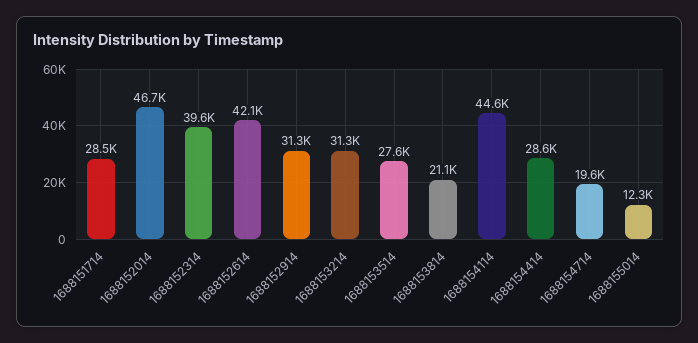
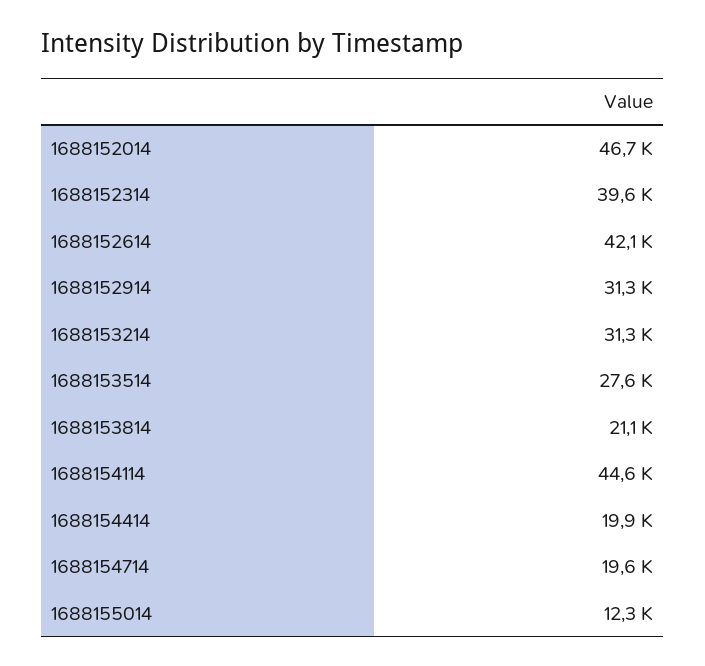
  {
-   "1688151714": 28500,
    "1688152014": 46700,
    "1688152314": 39600,
    "1688152614": 42100,
    "1688152914": 31300,
    "1688153214": 31300,
    "1688153514": 27600,
    "1688153814": 21100,
    "1688154114": 44600,
-   "1688154414": 28600,
+   "1688154414": 19900,
    "1688154714": 19600,
    "1688155014": 12300
  }

